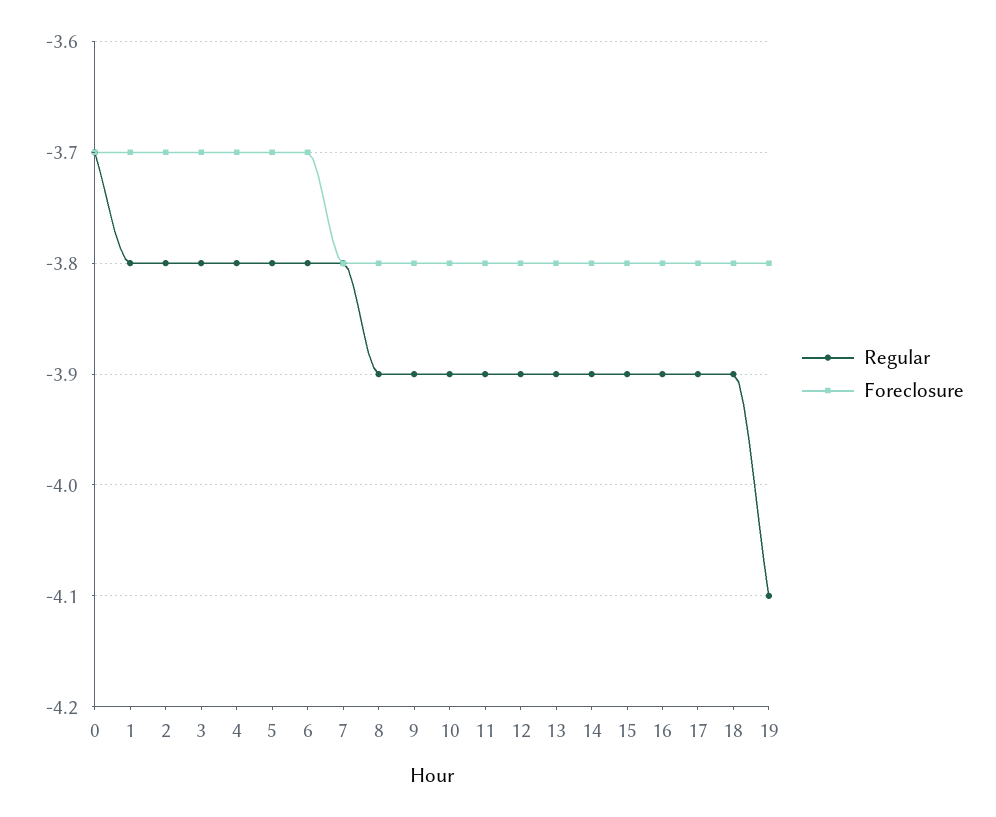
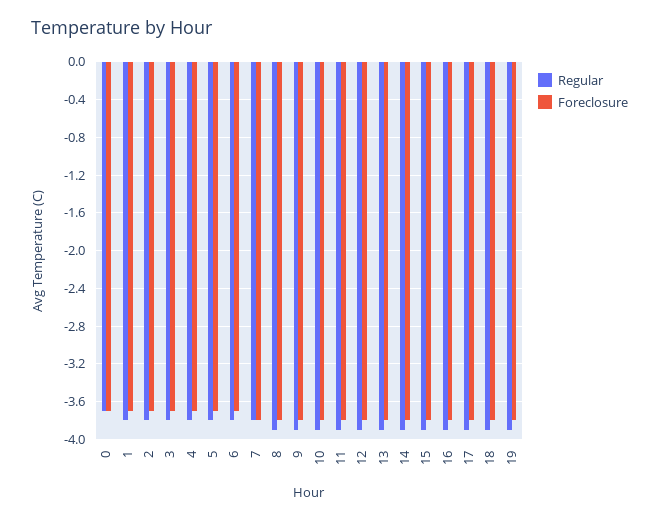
  {
    "Regular": {
      "0": -3.7,
      "1": -3.8,
      "2": -3.8,
      "3": -3.8,
      "4": -3.8,
      "5": -3.8,
      "6": -3.8,
      "7": -3.8,
      "8": -3.9,
      "9": -3.9,
      "10": -3.9,
      "11": -3.9,
      "12": -3.9,
      "13": -3.9,
      "14": -3.9,
      "15": -3.9,
      "16": -3.9,
      "17": -3.9,
      "18": -3.9,
-     "19": -4.1
+     "19": -3.9
    },
    "Foreclosure": {
      "0": -3.7,
      "1": -3.7,
      "2": -3.7,
      "3": -3.7,
      "4": -3.7,
      "5": -3.7,
      "6": -3.7,
      "7": -3.8,
      "8": -3.8,
      "9": -3.8,
      "10": -3.8,
      "11": -3.8,
      "12": -3.8,
      "13": -3.8,
      "14": -3.8,
      "15": -3.8,
      "16": -3.8,
      "17": -3.8,
      "18": -3.8,
      "19": -3.8
    }
  }

